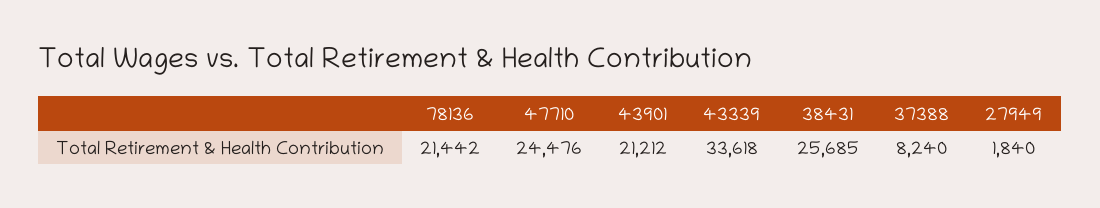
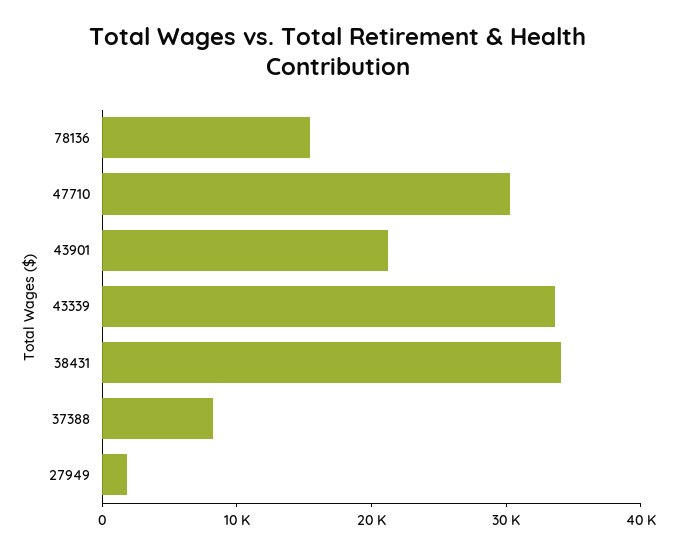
  {
-   "78136": 21442,
+   "78136": 16000,
-   "47710": 24476,
+   "47710": 30000,
    "43901": 21212,
    "43339": 33618,
-   "38431": 25685,
+   "38431": 34000,
    "37388": 8240,
    "27949": 1840
  }

